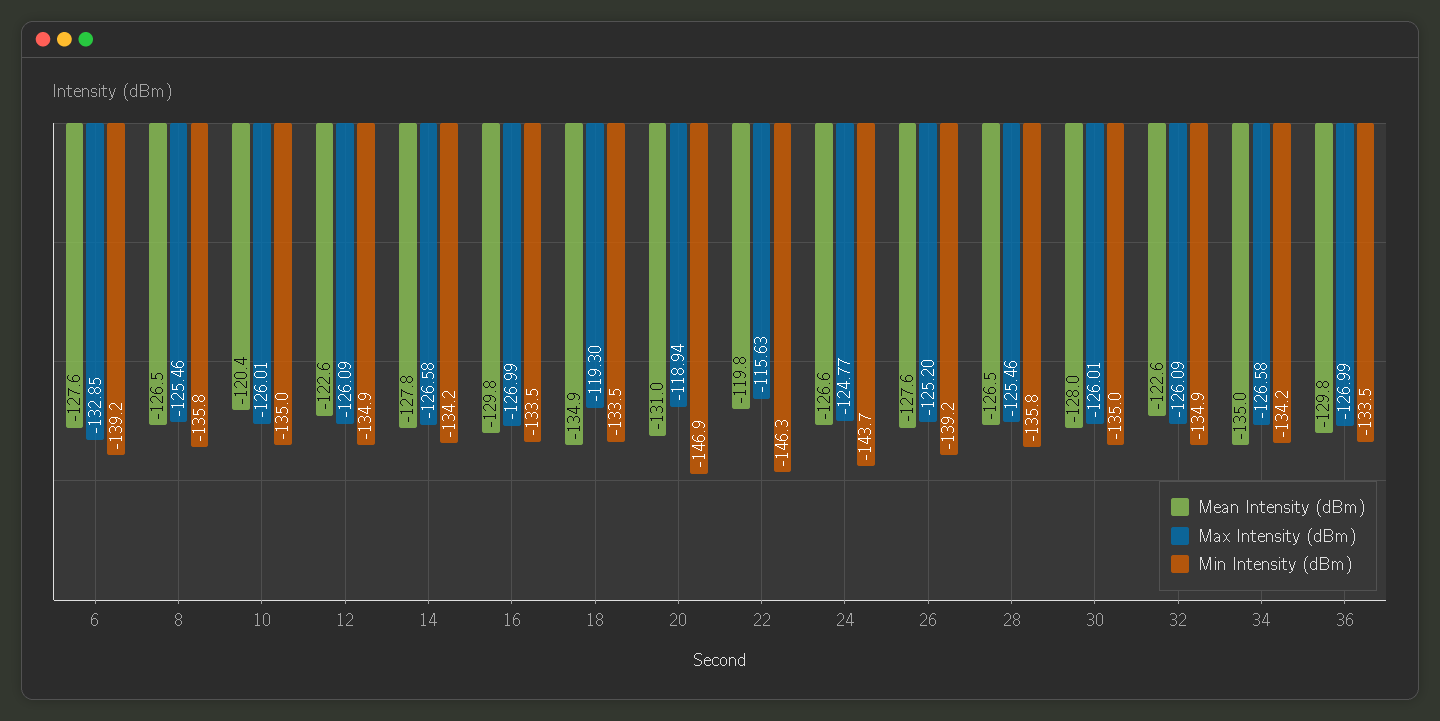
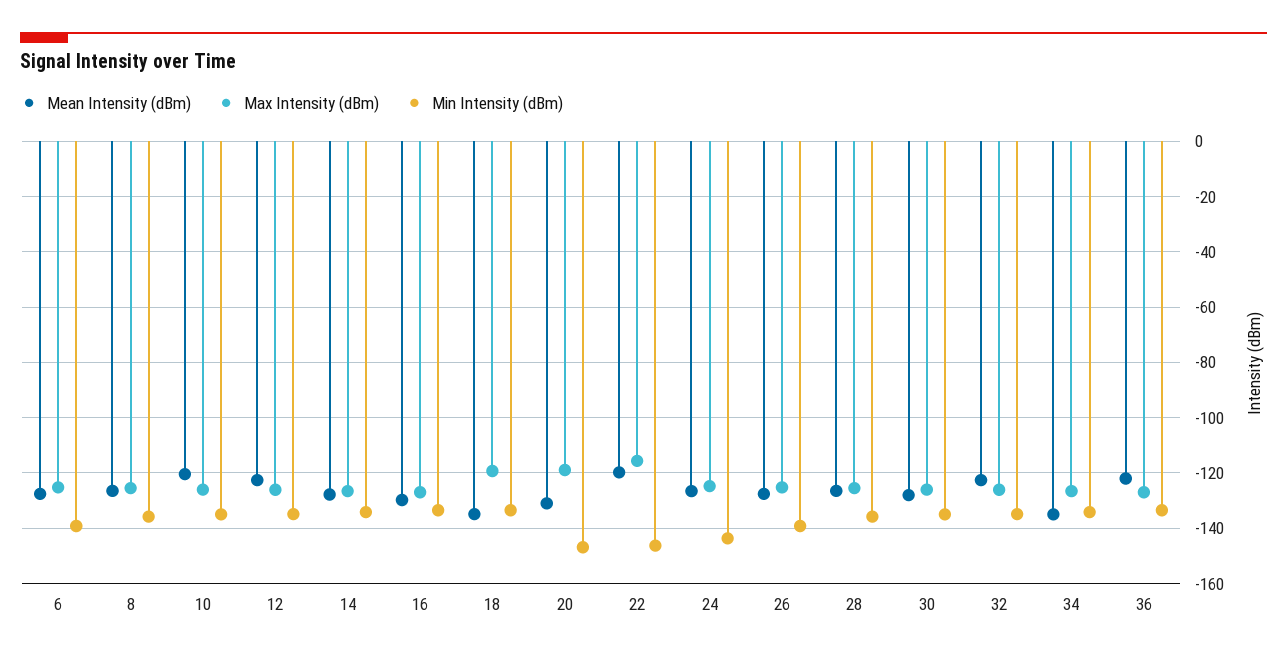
  {
    "Mean Intensity (dBm)": {
      "6": -127.6,
      "8": -126.5,
      "10": -120.4,
      "12": -122.6,
      "14": -127.8,
      "16": -129.8,
      "18": -134.9,
      "20": -131,
      "22": -119.8,
      "24": -126.6,
      "26": -127.6,
      "28": -126.5,
      "30": -128,
      "32": -122.6,
      "34": -135,
-     "36": -129.8
+     "36": -122.5
    },
    "Max Intensity (dBm)": {
-     "6": -132.85,
+     "6": -125,
      "8": -125.46,
      "10": -126.01,
      "12": -126.09,
      "14": -126.58,
      "16": -126.99,
      "18": -119.3,
      "20": -118.94,
      "22": -115.63,
      "24": -124.77,
      "26": -125.2,
      "28": -125.46,
      "30": -126.01,
      "32": -126.09,
      "34": -126.58,
      "36": -126.99
    },
    "Min Intensity (dBm)": {
      "6": -139.2,
      "8": -135.8,
      "10": -135,
      "12": -134.9,
      "14": -134.2,
      "16": -133.5,
      "18": -133.5,
      "20": -146.9,
      "22": -146.3,
      "24": -143.7,
      "26": -139.2,
      "28": -135.8,
      "30": -135,
      "32": -134.9,
      "34": -134.2,
      "36": -133.5
    }
  }

